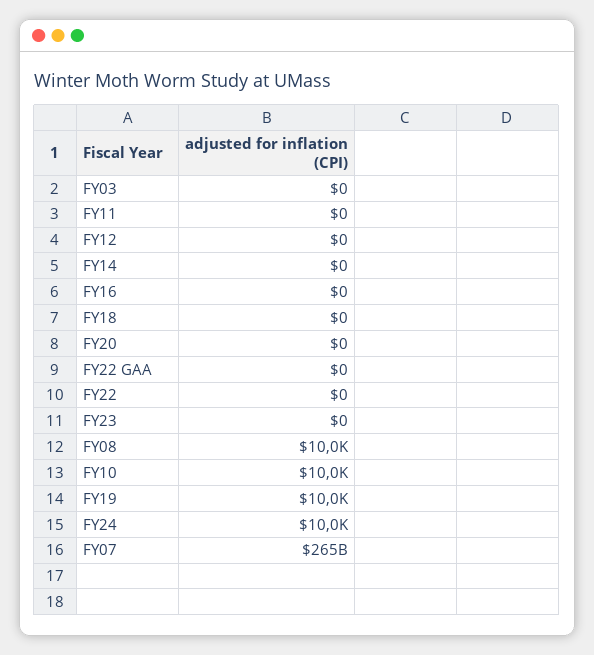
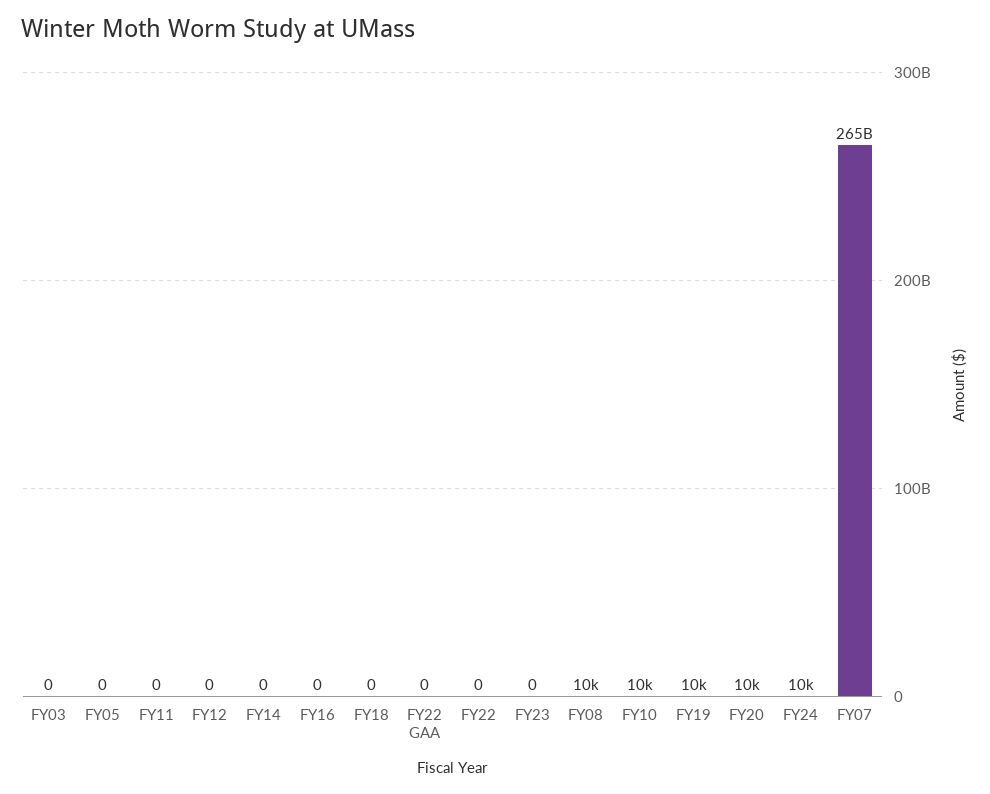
  {
    "FY03": 0,
    "FY11": 0,
    "FY12": 0,
    "FY14": 0,
    "FY16": 0,
    "FY18": 0,
-   "FY20": 0,
+   "FY20": 10000,
    "FY22 GAA": 0,
    "FY22": 0,
    "FY23": 0,
    "FY08": 10000,
    "FY10": 10000,
    "FY19": 10000,
    "FY24": 10000,
-   "FY07": 265000000000
+   "FY07": 265000000000,
+   "FY05": 0
  }

